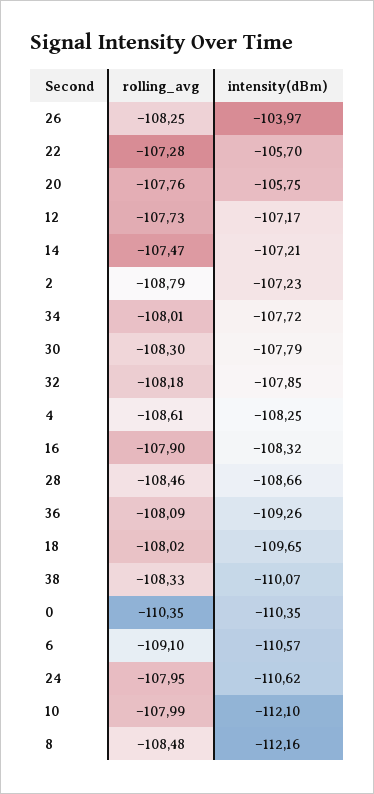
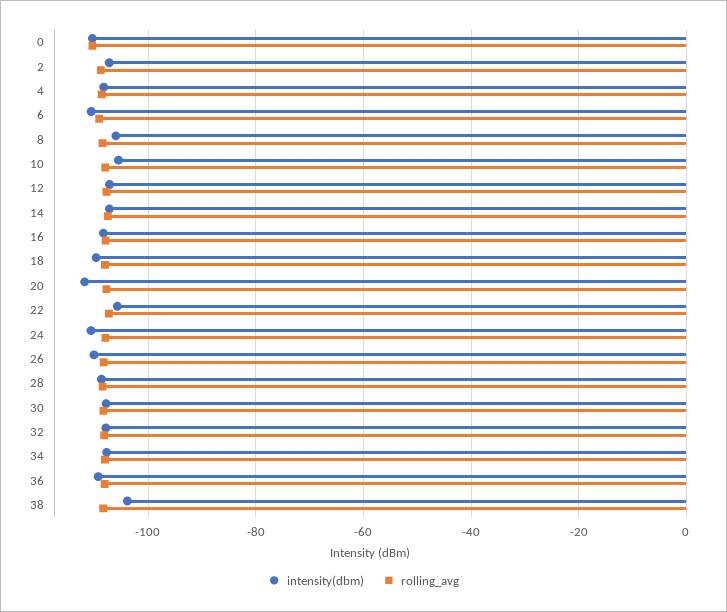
  {
    "rolling_avg": {
      "26": -108.25,
      "22": -107.28,
      "20": -107.76,
      "12": -107.73,
      "14": -107.47,
      "2": -108.79,
      "34": -108.01,
      "30": -108.3,
      "32": -108.18,
      "4": -108.61,
      "16": -107.9,
      "28": -108.46,
      "36": -108.09,
      "18": -108.02,
      "38": -108.33,
      "0": -110.35,
      "6": -109.1,
      "24": -107.95,
      "10": -107.99,
      "8": -108.48
    },
    "intensity(dBm)": {
-     "26": -103.97,
+     "26": -110,
      "22": -105.7,
-     "20": -105.75,
+     "20": -112,
      "12": -107.17,
      "14": -107.21,
      "2": -107.23,
      "34": -107.72,
      "30": -107.79,
      "32": -107.85,
      "4": -108.25,
      "16": -108.32,
      "28": -108.66,
      "36": -109.26,
      "18": -109.65,
-     "38": -110.07,
+     "38": -104,
      "0": -110.35,
      "6": -110.57,
      "24": -110.62,
-     "10": -112.1,
+     "10": -106,
-     "8": -112.16
+     "8": -106
    }
  }

